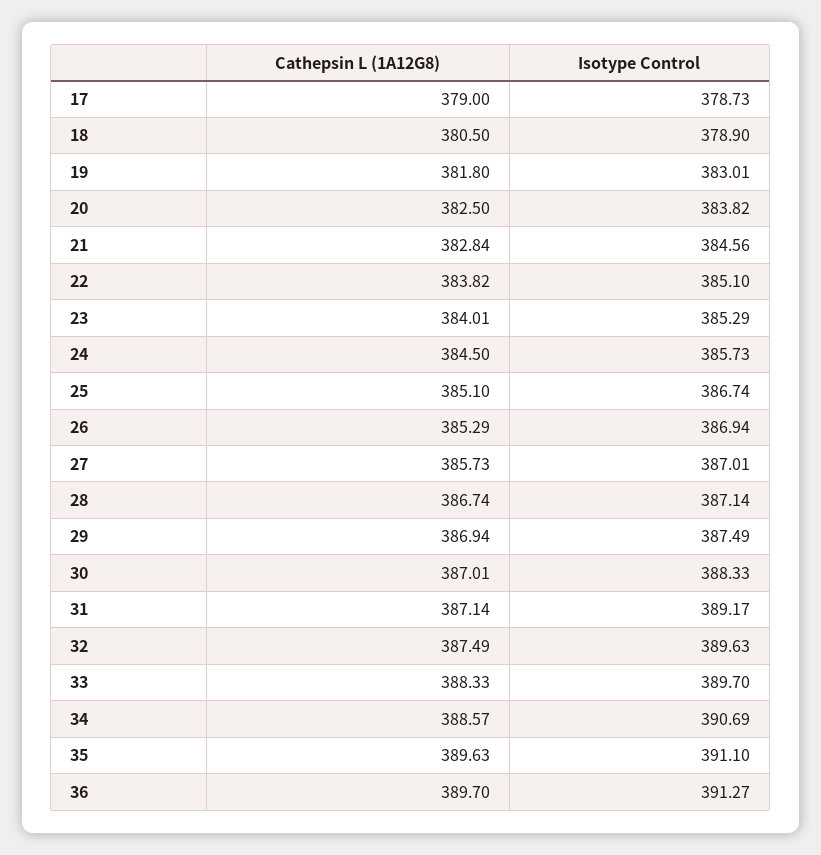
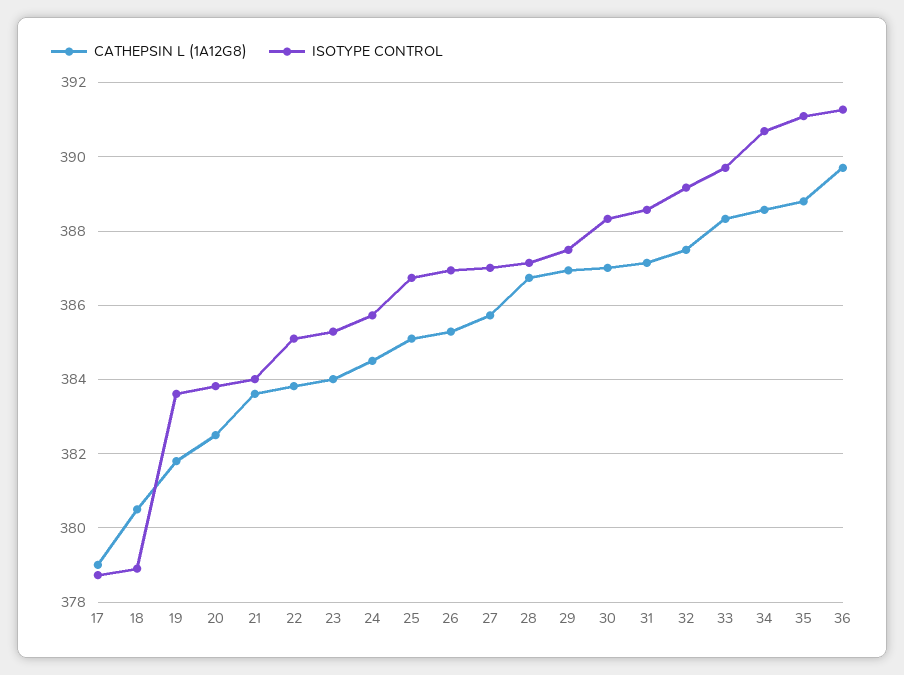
  {
    "Cathepsin L (1A12G8)": {
      "17": 379,
      "18": 380.5,
      "19": 381.8,
      "20": 382.5,
-     "21": 382.84,
+     "21": 383.6,
      "22": 383.82,
      "23": 384.01,
      "24": 384.5,
      "25": 385.1,
      "26": 385.29,
      "27": 385.73,
      "28": 386.74,
      "29": 386.94,
      "30": 387.01,
      "31": 387.14,
      "32": 387.49,
      "33": 388.33,
      "34": 388.57,
-     "35": 389.63,
+     "35": 388.8,
      "36": 389.7
    },
    "Isotype Control": {
      "17": 378.73,
      "18": 378.9,
-     "19": 383.01,
+     "19": 383.6,
      "20": 383.82,
-     "21": 384.56,
+     "21": 384,
      "22": 385.1,
      "23": 385.29,
      "24": 385.73,
      "25": 386.74,
      "26": 386.94,
      "27": 387.01,
      "28": 387.14,
      "29": 387.49,
      "30": 388.33,
-     "31": 389.17,
+     "31": 388.6,
-     "32": 389.63,
+     "32": 389.2,
      "33": 389.7,
      "34": 390.69,
      "35": 391.1,
      "36": 391.27
    }
  }

